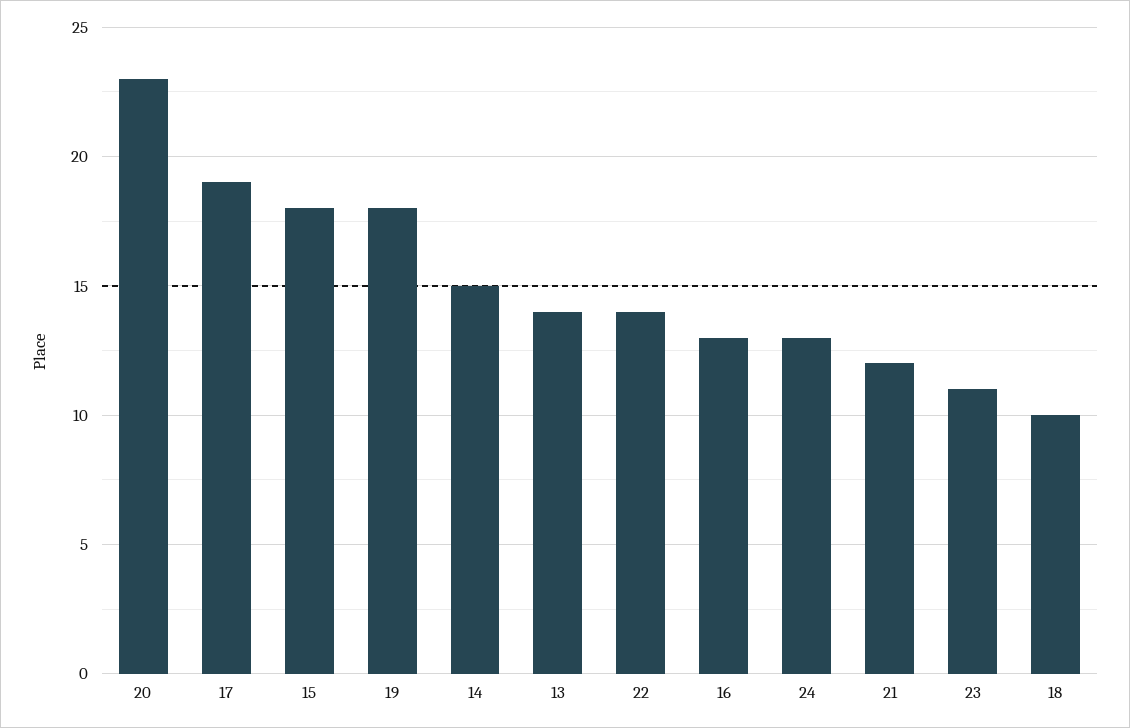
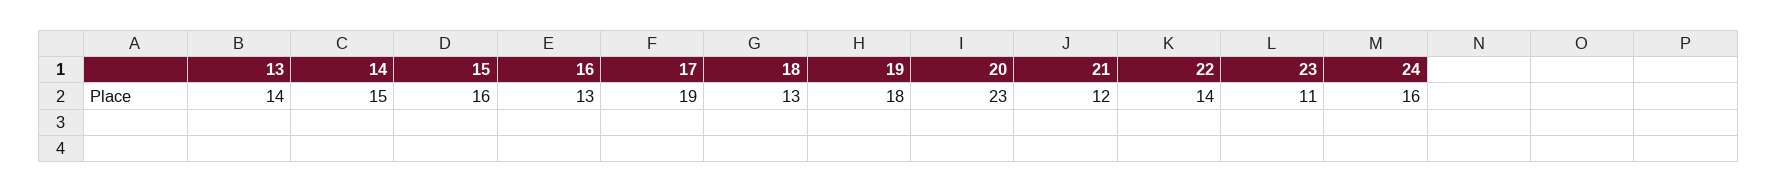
  {
    "20": 23,
    "17": 19,
-   "15": 18,
+   "15": 16,
    "19": 18,
    "14": 15,
    "13": 14,
    "22": 14,
    "16": 13,
-   "24": 13,
+   "24": 16,
    "21": 12,
    "23": 11,
-   "18": 10
+   "18": 13
  }

